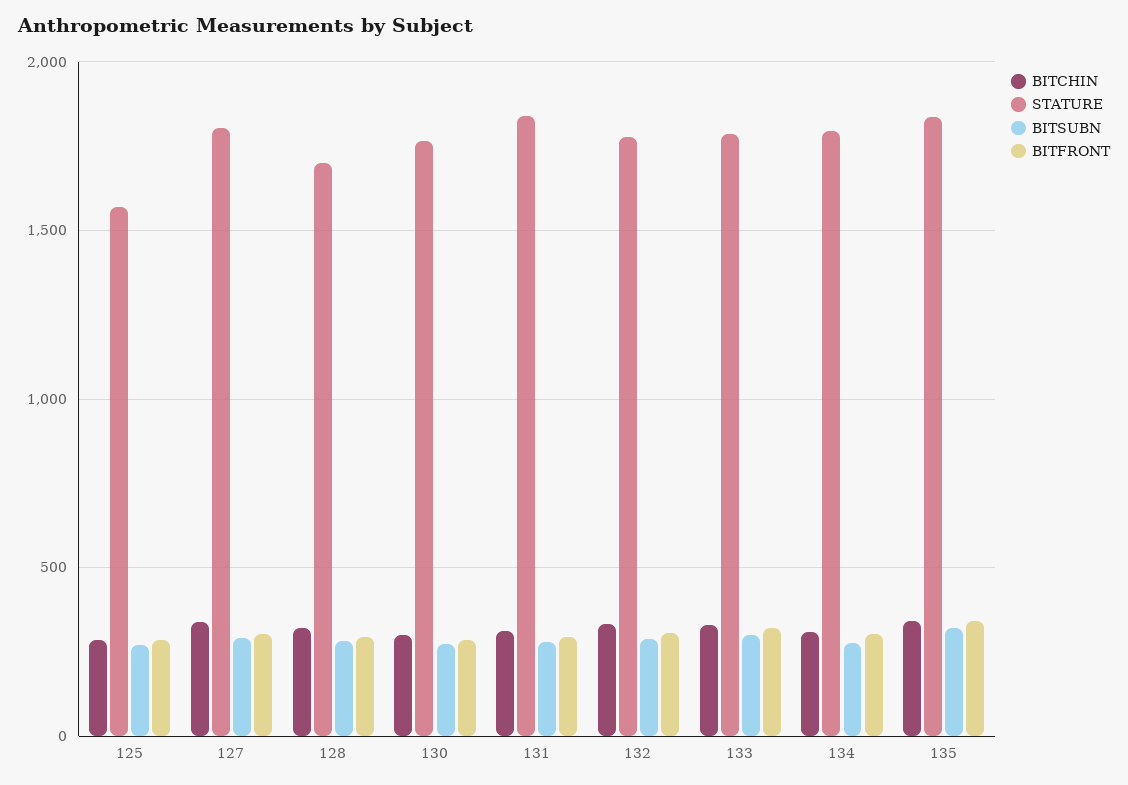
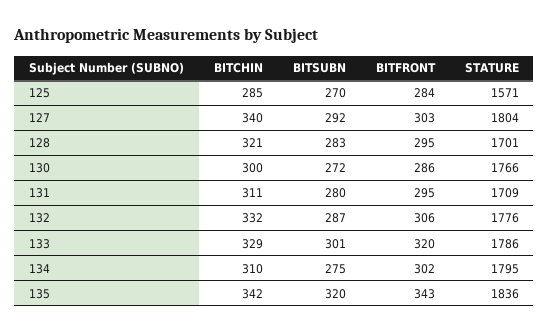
  {
    "BITCHIN": {
      "125": 285,
      "127": 340,
      "128": 321,
      "130": 300,
      "131": 311,
      "132": 332,
      "133": 329,
      "134": 310,
      "135": 342
    },
    "STATURE": {
      "125": 1571,
      "127": 1804,
      "128": 1701,
      "130": 1766,
-     "131": 1850,
+     "131": 1709,
      "132": 1776,
      "133": 1786,
      "134": 1795,
      "135": 1836
    },
    "BITSUBN": {
      "125": 270,
      "127": 292,
      "128": 283,
      "130": 272,
      "131": 280,
      "132": 287,
      "133": 301,
      "134": 275,
      "135": 320
    },
    "BITFRONT": {
      "125": 284,
      "127": 303,
      "128": 295,
      "130": 286,
      "131": 295,
      "132": 306,
      "133": 320,
      "134": 302,
      "135": 343
    }
  }

